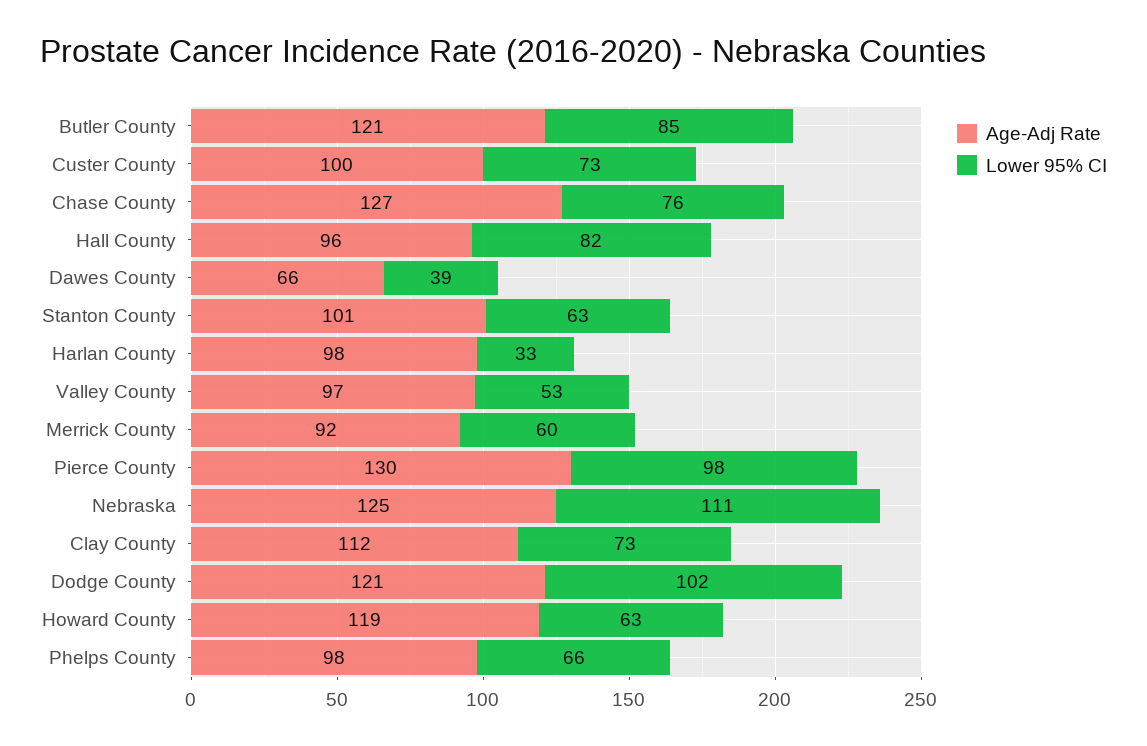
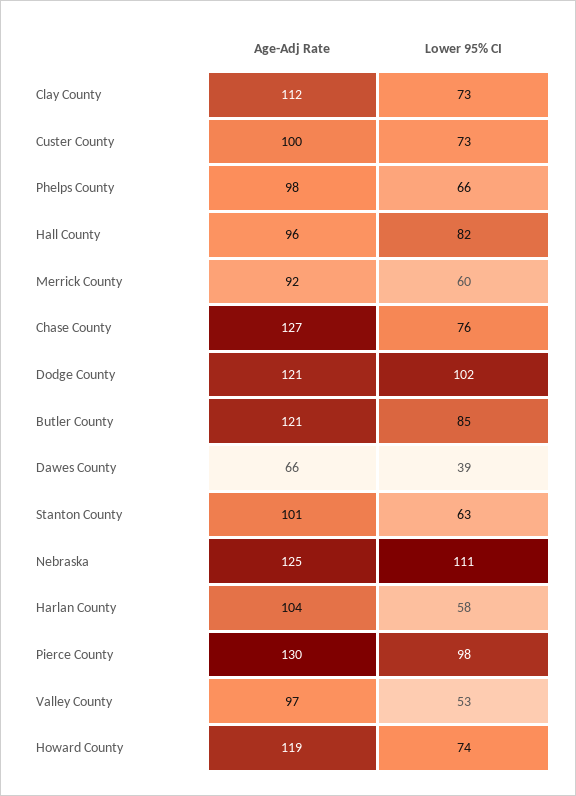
  {
    "Age-Adj Rate": {
      "Butler County": 121,
      "Custer County": 100,
      "Chase County": 127,
      "Hall County": 96,
      "Dawes County": 66,
      "Stanton County": 101,
-     "Harlan County": 98,
+     "Harlan County": 104,
      "Valley County": 97,
      "Merrick County": 92,
      "Pierce County": 130,
      "Nebraska": 125,
      "Clay County": 112,
      "Dodge County": 121,
      "Howard County": 119,
      "Phelps County": 98
    },
    "Lower 95% CI": {
      "Butler County": 85,
      "Custer County": 73,
      "Chase County": 76,
      "Hall County": 82,
      "Dawes County": 39,
      "Stanton County": 63,
-     "Harlan County": 33,
+     "Harlan County": 58,
      "Valley County": 53,
      "Merrick County": 60,
      "Pierce County": 98,
      "Nebraska": 111,
      "Clay County": 73,
      "Dodge County": 102,
-     "Howard County": 63,
+     "Howard County": 74,
      "Phelps County": 66
    }
  }

